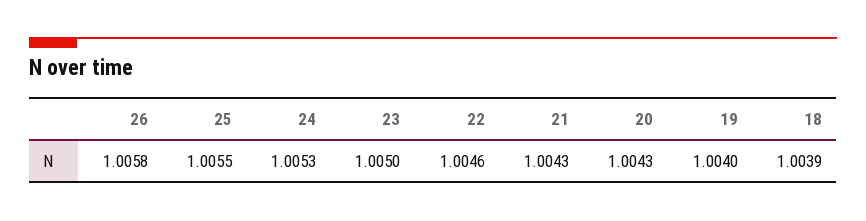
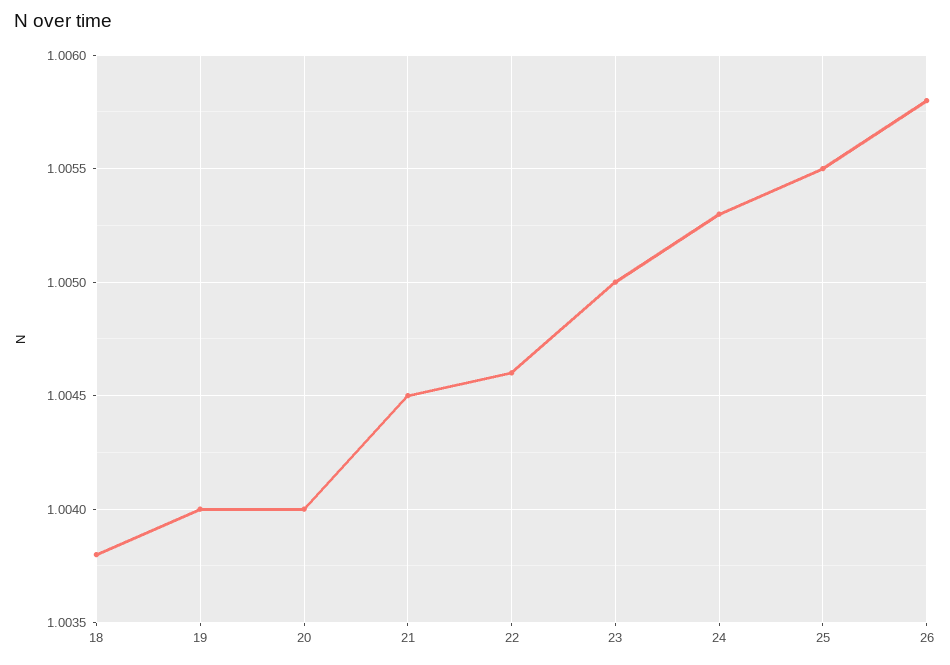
  {
    "26": 1.0058,
    "25": 1.0055,
    "24": 1.0053,
    "23": 1.005,
    "22": 1.0046,
-   "21": 1.0043,
+   "21": 1.0045,
-   "20": 1.0043,
+   "20": 1.004,
    "19": 1.004,
-   "18": 1.0039
+   "18": 1.0038
  }

